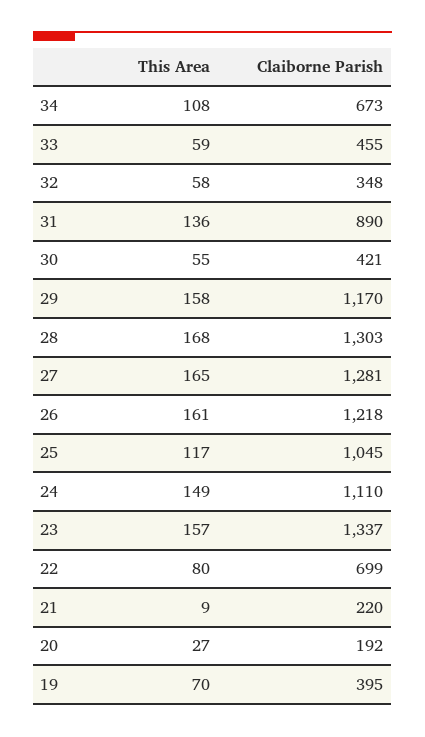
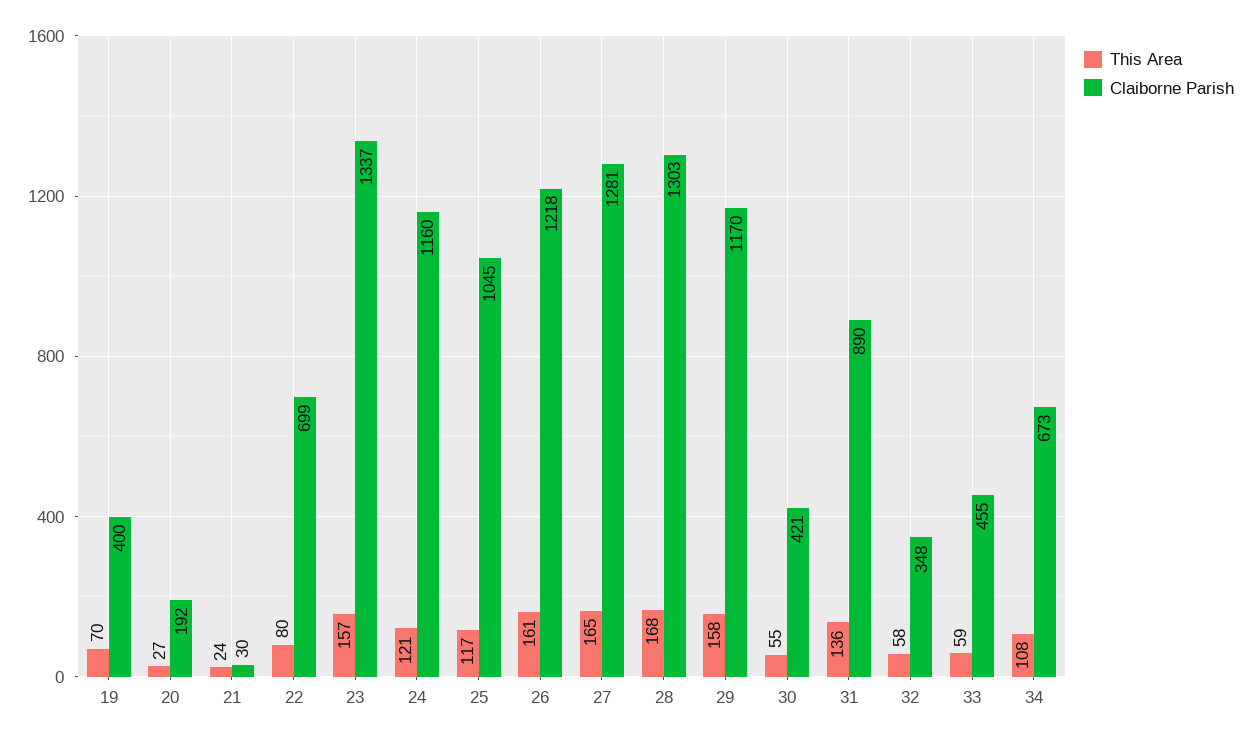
  {
    "This Area": {
      "34": 108,
      "33": 59,
      "32": 58,
      "31": 136,
      "30": 55,
      "29": 158,
      "28": 168,
      "27": 165,
      "26": 161,
      "25": 117,
-     "24": 149,
+     "24": 121,
      "23": 157,
      "22": 80,
-     "21": 9,
+     "21": 24,
      "20": 27,
      "19": 70
    },
    "Claiborne Parish": {
      "34": 673,
      "33": 455,
      "32": 348,
      "31": 890,
      "30": 421,
      "29": 1170,
      "28": 1303,
      "27": 1281,
      "26": 1218,
      "25": 1045,
-     "24": 1110,
+     "24": 1160,
      "23": 1337,
      "22": 699,
-     "21": 220,
+     "21": 30,
      "20": 192,
-     "19": 395
+     "19": 400
    }
  }

